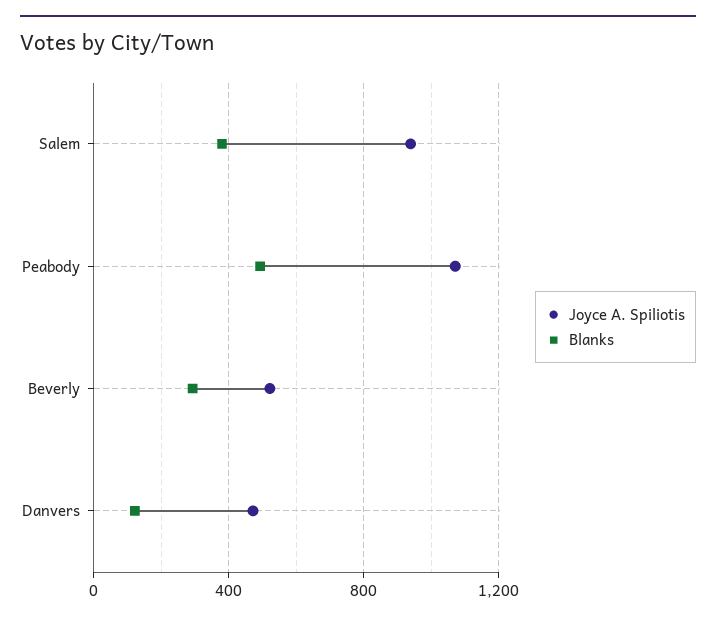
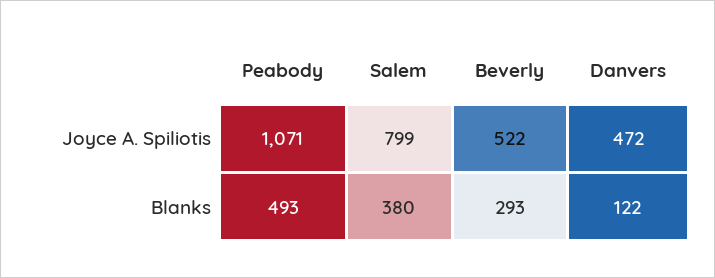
  {
    "Joyce A. Spiliotis": {
-     "Salem": 950,
+     "Salem": 799,
      "Peabody": 1071,
      "Beverly": 522,
      "Danvers": 472
    },
    "Blanks": {
      "Salem": 380,
      "Peabody": 493,
      "Beverly": 293,
      "Danvers": 122
    }
  }

